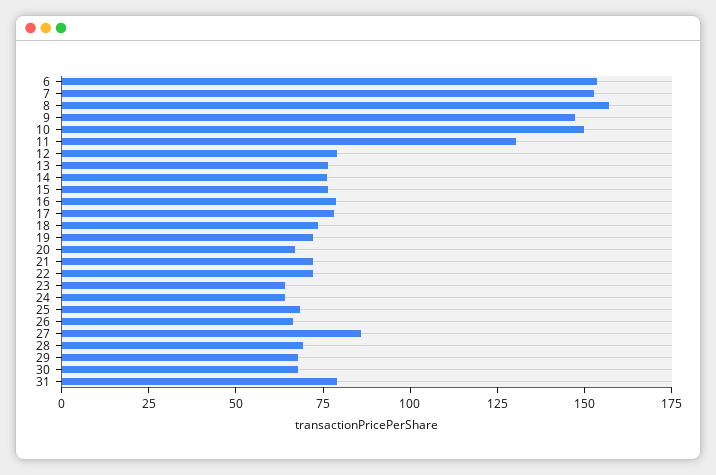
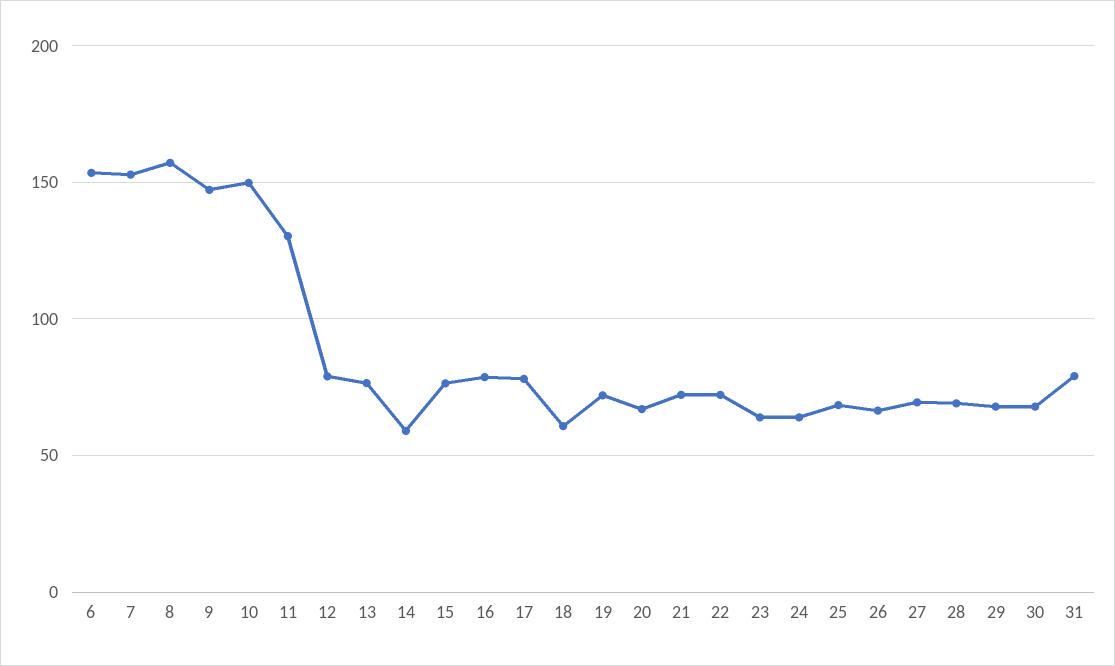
  {
    "6": 155,
    "7": 155,
    "8": 155,
    "9": 145,
    "10": 150,
    "11": 130,
    "12": 80,
    "13": 75,
-   "14": 75,
+   "14": 60,
    "15": 75,
    "16": 80,
    "17": 80,
-   "18": 75,
+   "18": 60,
    "19": 70,
    "20": 65,
    "21": 70,
    "22": 70,
    "23": 65,
    "24": 65,
    "25": 70,
    "26": 65,
-   "27": 85,
+   "27": 70,
    "28": 70,
    "29": 70,
    "30": 70,
    "31": 80
  }

